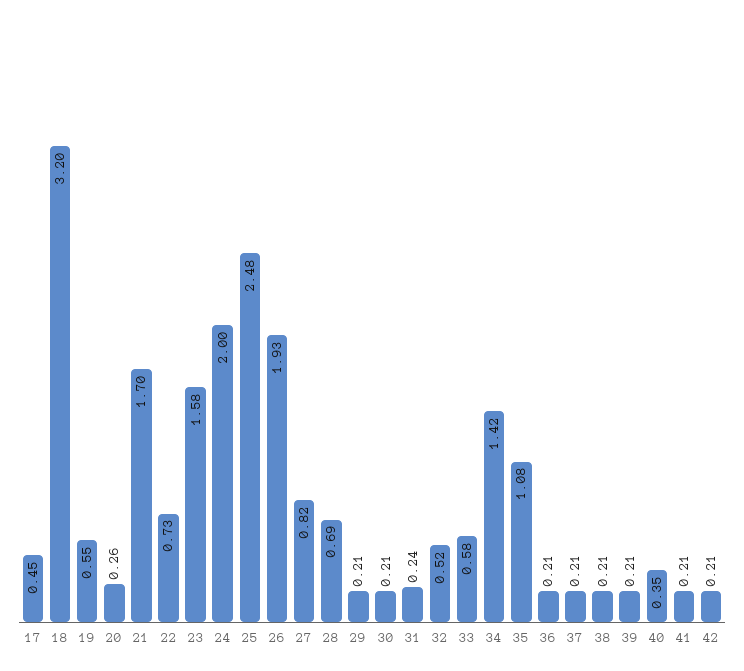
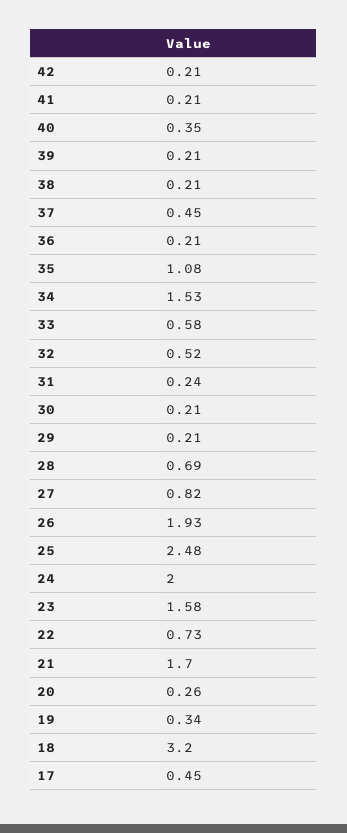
  {
    "17": 0.45,
    "18": 3.2,
-   "19": 0.55,
+   "19": 0.34,
    "20": 0.26,
    "21": 1.7,
    "22": 0.73,
    "23": 1.58,
    "24": 2,
    "25": 2.48,
    "26": 1.93,
    "27": 0.82,
    "28": 0.69,
    "29": 0.21,
    "30": 0.21,
    "31": 0.24,
    "32": 0.52,
    "33": 0.58,
-   "34": 1.42,
+   "34": 1.53,
    "35": 1.08,
    "36": 0.21,
-   "37": 0.21,
+   "37": 0.45,
    "38": 0.21,
    "39": 0.21,
    "40": 0.35,
    "41": 0.21,
    "42": 0.21
  }

